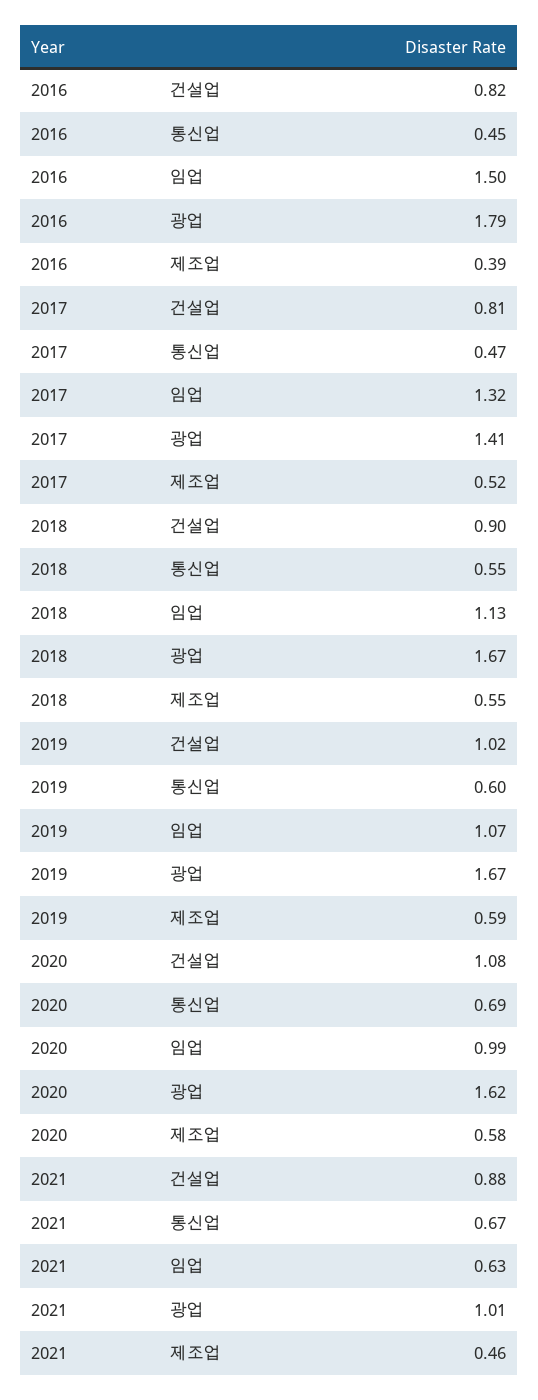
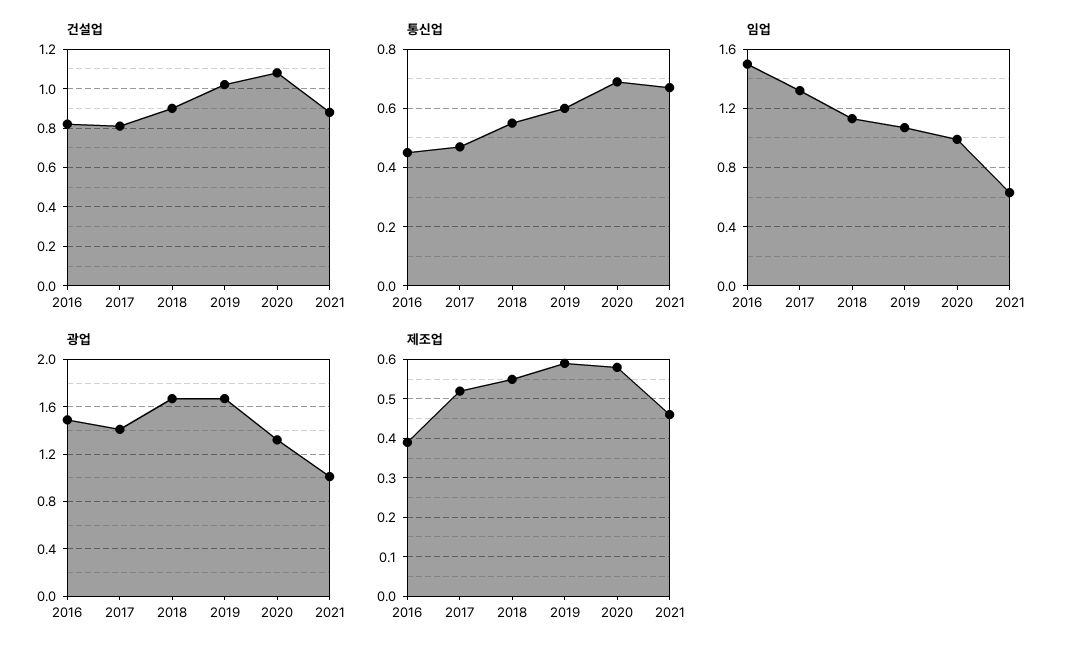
  {
    "건설업": {
      "2016": 0.82,
      "2017": 0.81,
      "2018": 0.9,
      "2019": 1.02,
      "2020": 1.08,
      "2021": 0.88
    },
    "통신업": {
      "2016": 0.45,
      "2017": 0.47,
      "2018": 0.55,
      "2019": 0.6,
      "2020": 0.69,
      "2021": 0.67
    },
    "임업": {
      "2016": 1.5,
      "2017": 1.32,
      "2018": 1.13,
      "2019": 1.07,
      "2020": 0.99,
      "2021": 0.63
    },
    "광업": {
-     "2016": 1.79,
+     "2016": 1.5,
      "2017": 1.41,
      "2018": 1.67,
      "2019": 1.67,
-     "2020": 1.62,
+     "2020": 1.3,
      "2021": 1.01
    },
    "제조업": {
      "2016": 0.39,
      "2017": 0.52,
      "2018": 0.55,
      "2019": 0.59,
      "2020": 0.58,
      "2021": 0.46
    }
  }

